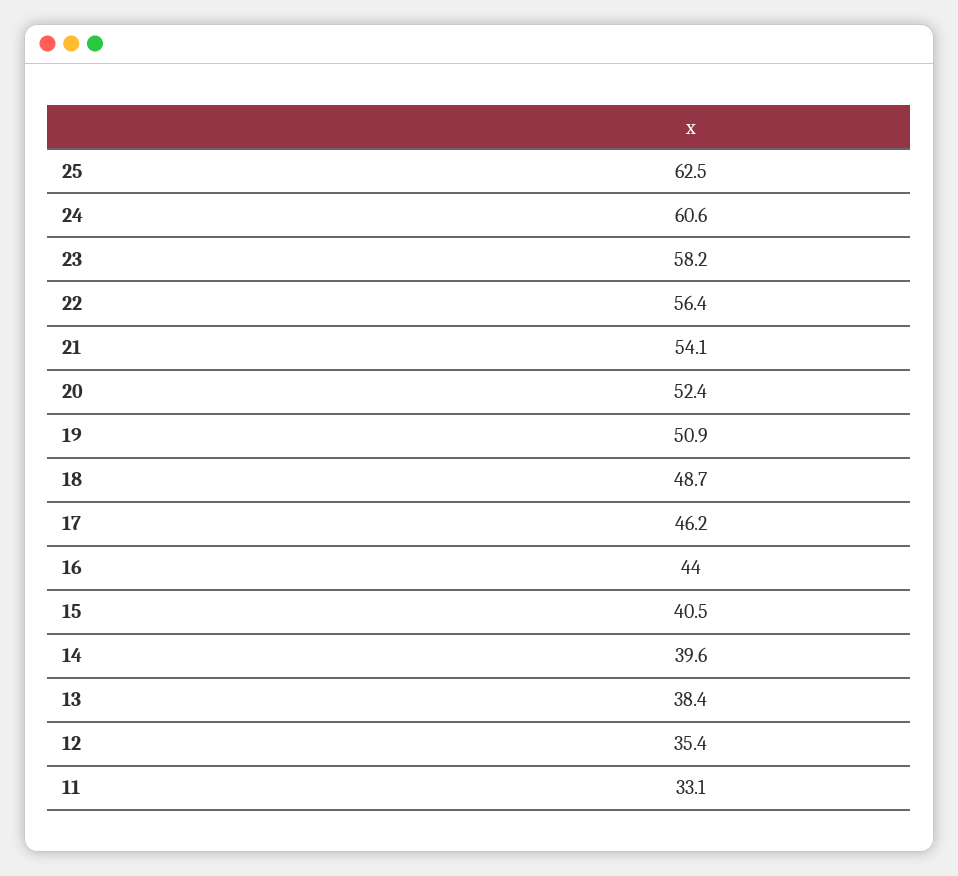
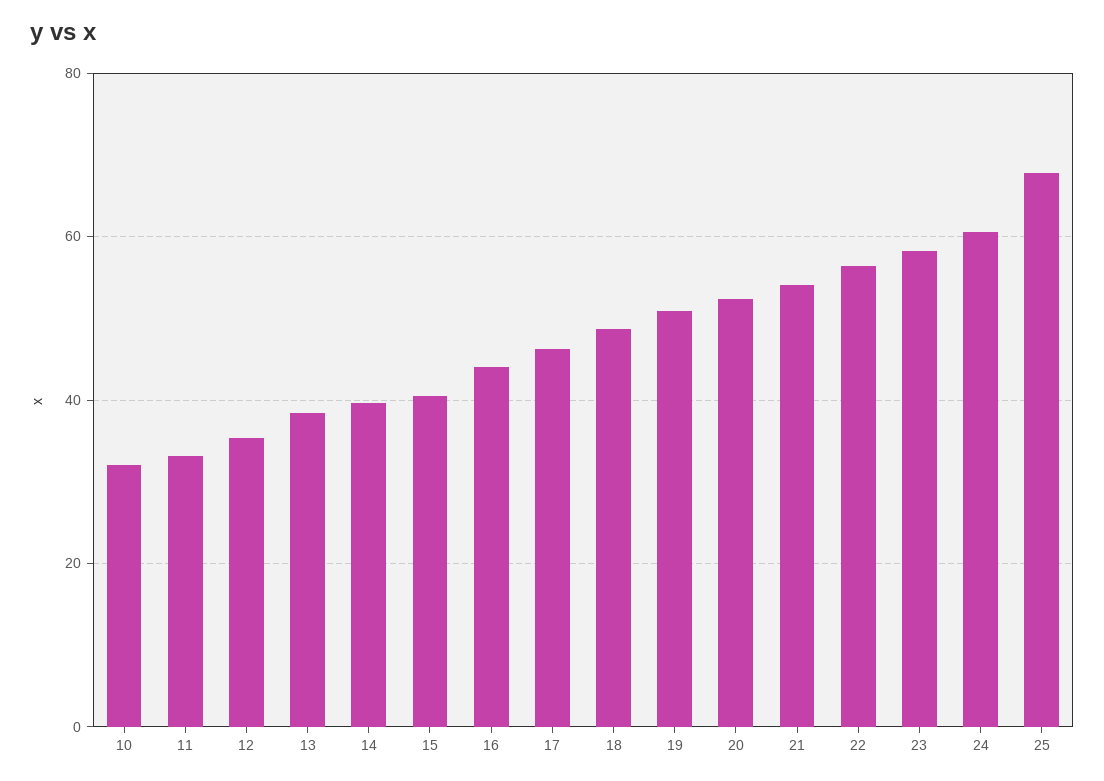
  {
-   "25": 62.5,
+   "25": 68,
    "24": 60.6,
    "23": 58.2,
    "22": 56.4,
    "21": 54.1,
    "20": 52.4,
    "19": 50.9,
    "18": 48.7,
    "17": 46.2,
    "16": 44,
    "15": 40.5,
    "14": 39.6,
    "13": 38.4,
    "12": 35.4,
-   "11": 33.1
+   "11": 33.1,
+   "10": 32
  }

